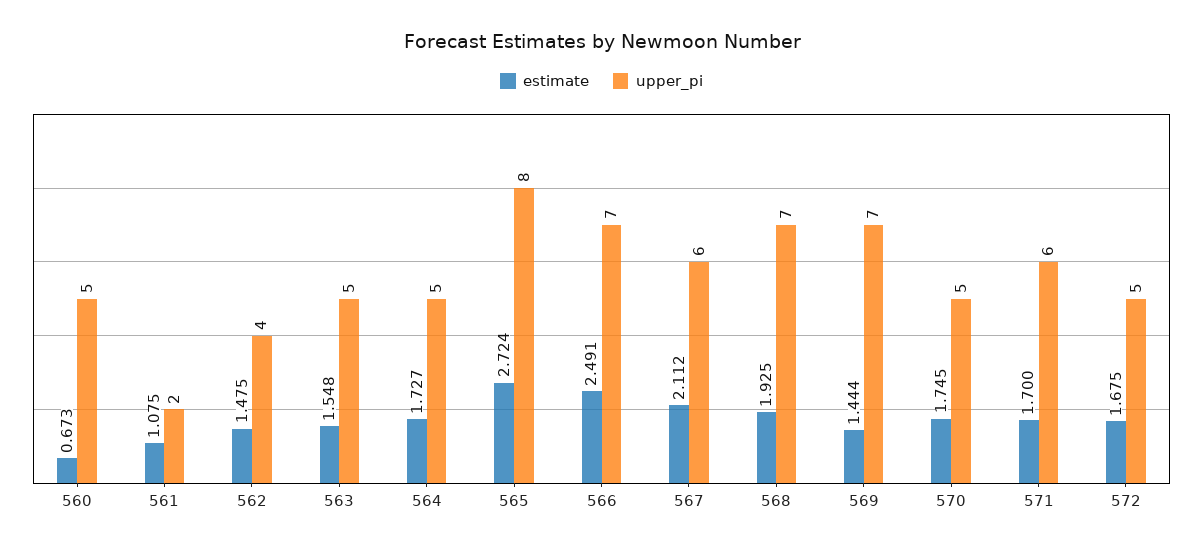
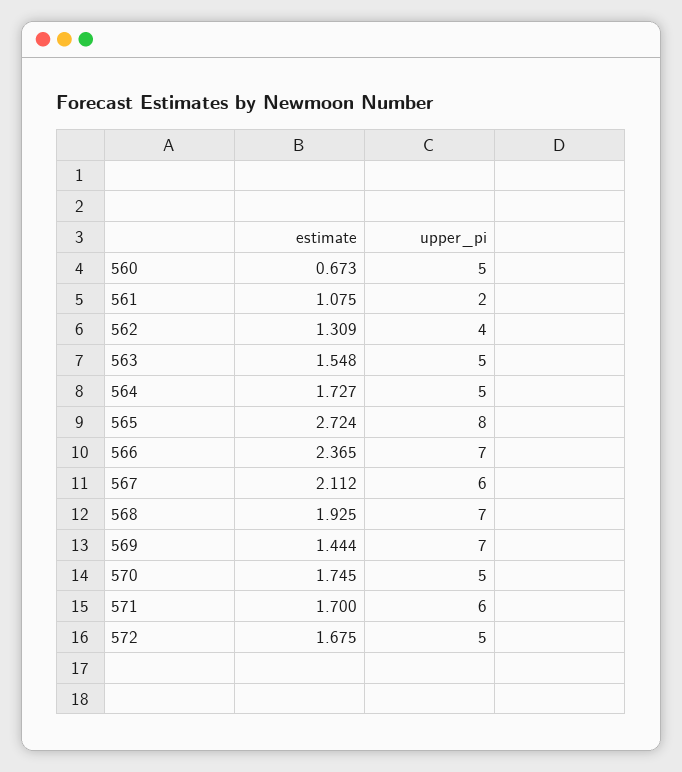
  {
    "estimate": {
      "560": 0.673,
      "561": 1.075,
-     "562": 1.475,
+     "562": 1.309,
      "563": 1.548,
      "564": 1.727,
      "565": 2.724,
-     "566": 2.491,
+     "566": 2.365,
      "567": 2.112,
      "568": 1.925,
      "569": 1.444,
      "570": 1.745,
      "571": 1.7,
      "572": 1.675
    },
    "upper_pi": {
      "560": 5,
      "561": 2,
      "562": 4,
      "563": 5,
      "564": 5,
      "565": 8,
      "566": 7,
      "567": 6,
      "568": 7,
      "569": 7,
      "570": 5,
      "571": 6,
      "572": 5
    }
  }

